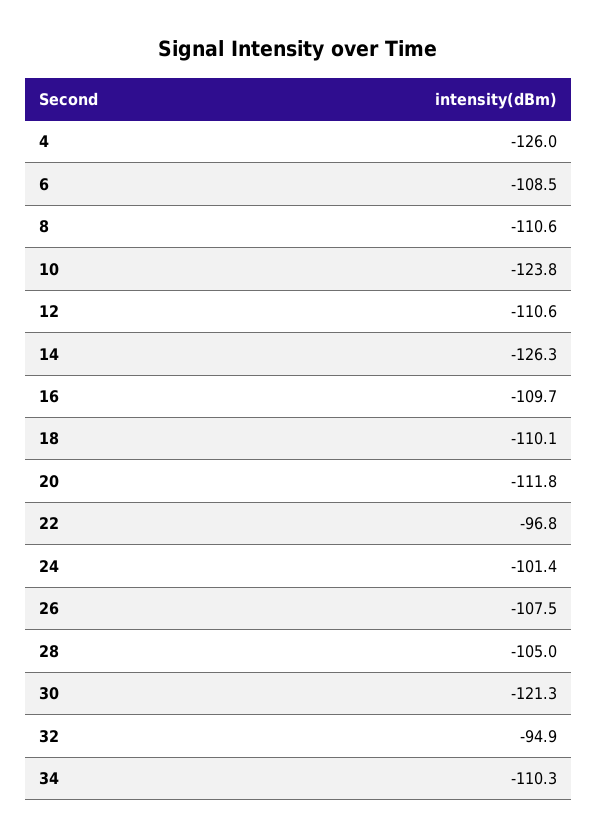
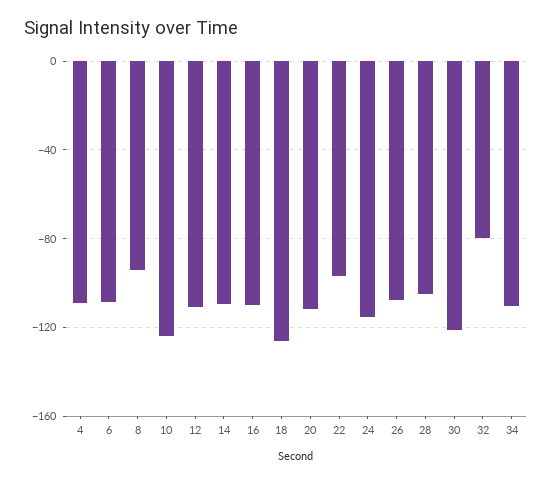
  {
-   "4": -126,
+   "4": -110,
    "6": -108.5,
-   "8": -110.6,
+   "8": -95,
    "10": -123.8,
    "12": -110.6,
-   "14": -126.3,
+   "14": -110,
    "16": -109.7,
-   "18": -110.1,
+   "18": -125,
    "20": -111.8,
    "22": -96.8,
-   "24": -101.4,
+   "24": -115,
    "26": -107.5,
    "28": -105,
    "30": -121.3,
-   "32": -94.9,
+   "32": -80,
    "34": -110.3
  }

